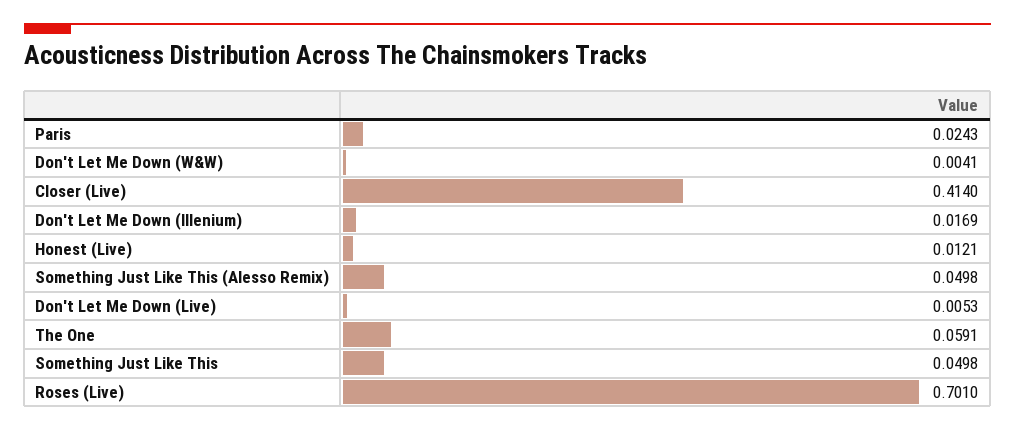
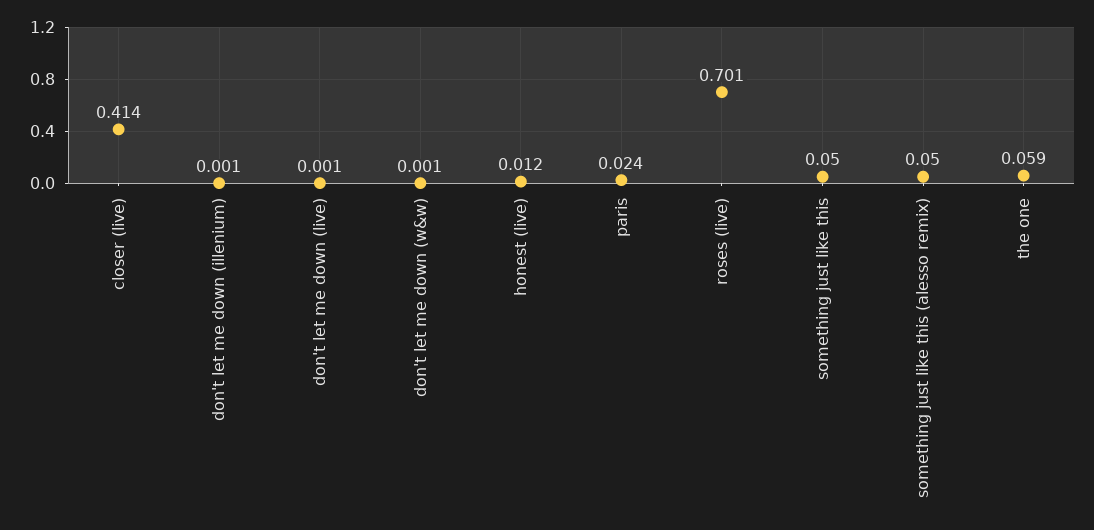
  {
    "Paris": 0.0243,
-   "Don't Let Me Down (W&W)": 0.0041,
+   "Don't Let Me Down (W&W)": 0.001,
    "Closer (Live)": 0.414,
-   "Don't Let Me Down (Illenium)": 0.0169,
+   "Don't Let Me Down (Illenium)": 0.001,
    "Honest (Live)": 0.0121,
    "Something Just Like This (Alesso Remix)": 0.0498,
-   "Don't Let Me Down (Live)": 0.0053,
+   "Don't Let Me Down (Live)": 0.001,
    "The One": 0.0591,
    "Something Just Like This": 0.0498,
    "Roses (Live)": 0.701
  }

